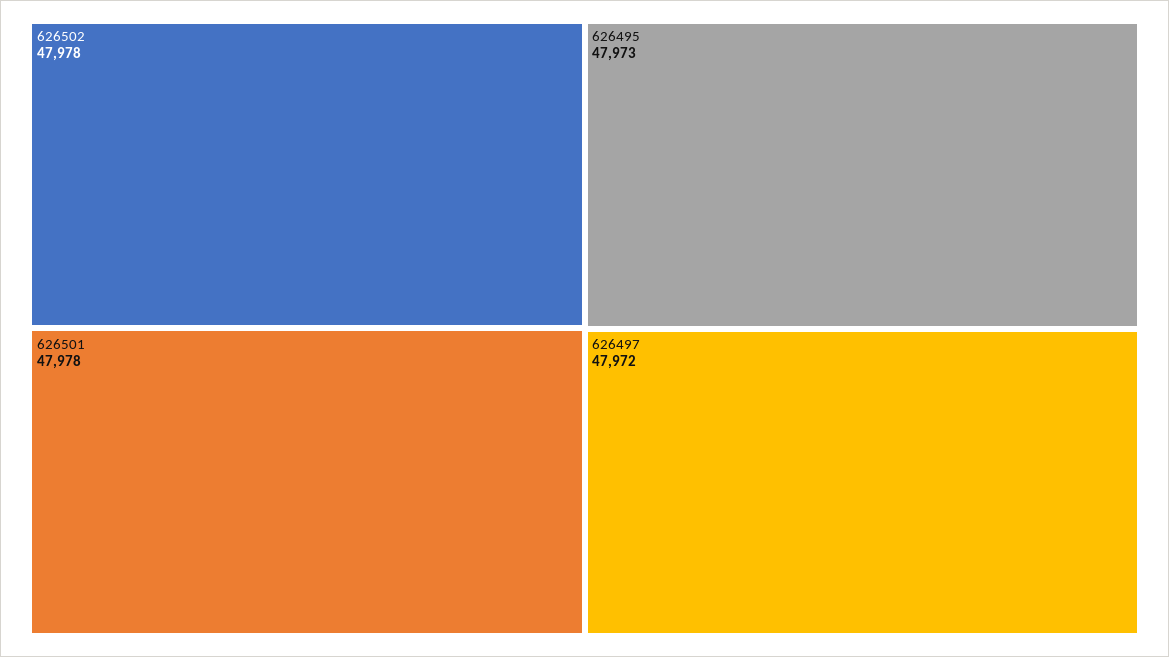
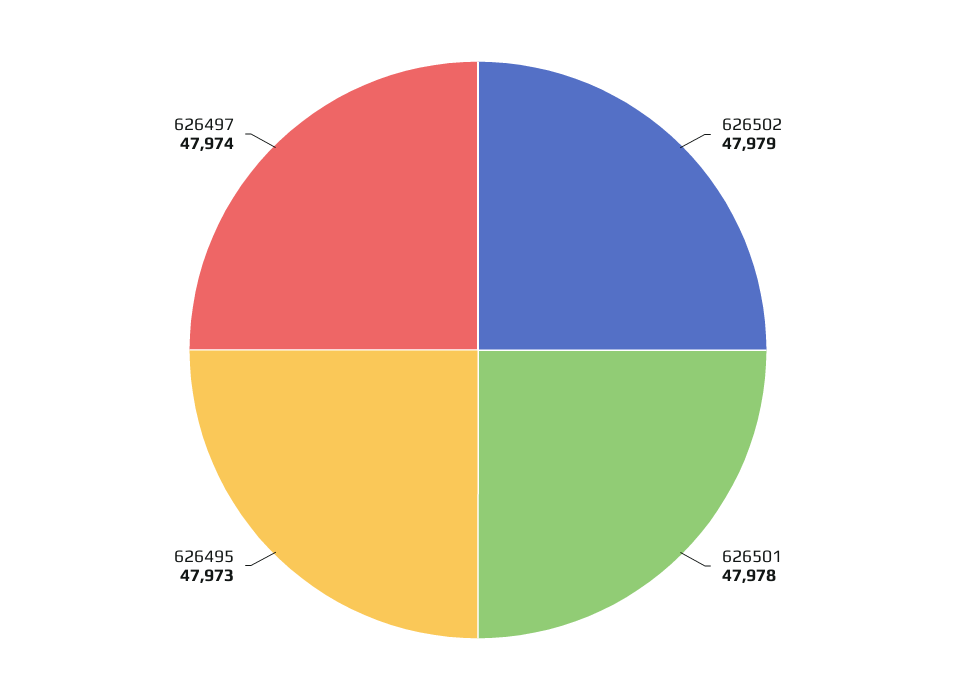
  {
-   "626502": 47978,
+   "626502": 47979,
    "626501": 47978,
    "626495": 47973,
-   "626497": 47972
+   "626497": 47974
  }

